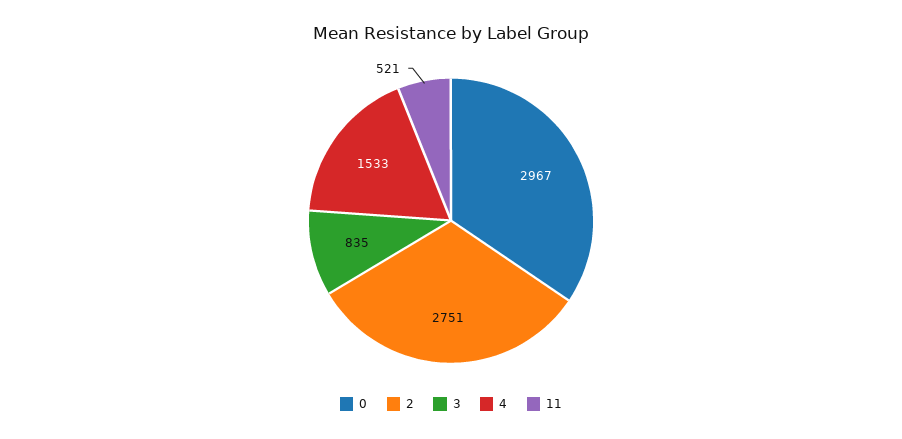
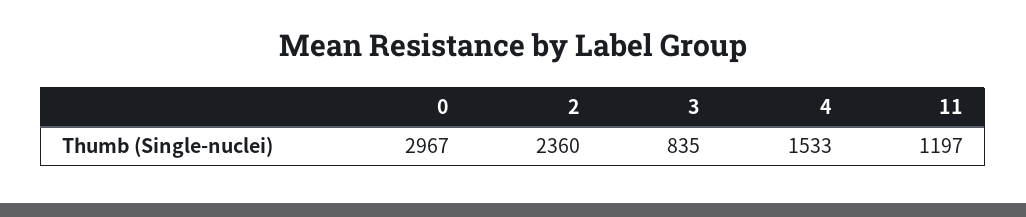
  {
    "0": 2967,
-   "2": 2751,
+   "2": 2360,
    "3": 835,
    "4": 1533,
-   "11": 521
+   "11": 1197
  }

